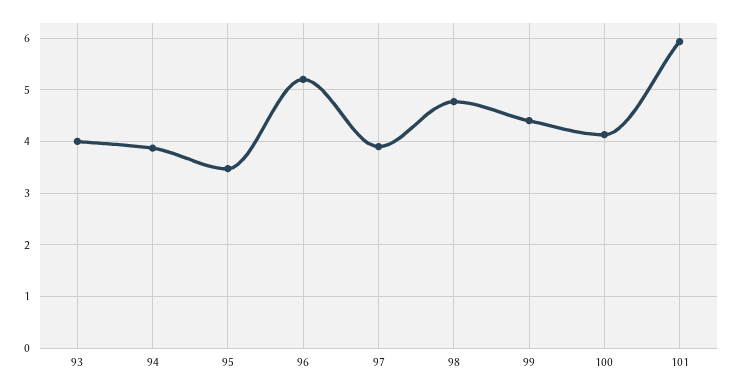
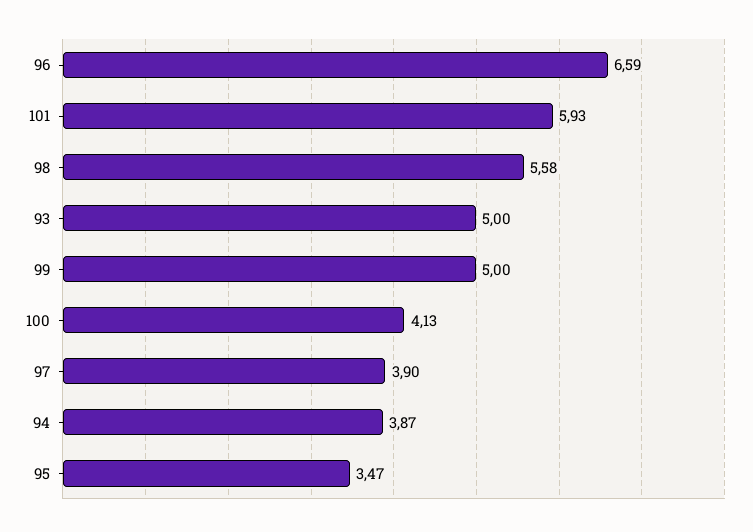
  {
-   "93": 4,
+   "93": 5,
    "94": 3.87,
    "95": 3.47,
-   "96": 5.2,
+   "96": 6.59,
    "97": 3.9,
-   "98": 4.8,
+   "98": 5.58,
-   "99": 4.4,
+   "99": 5,
    "100": 4.13,
    "101": 5.93
  }

